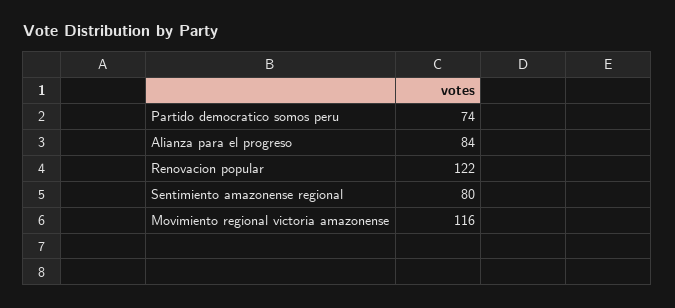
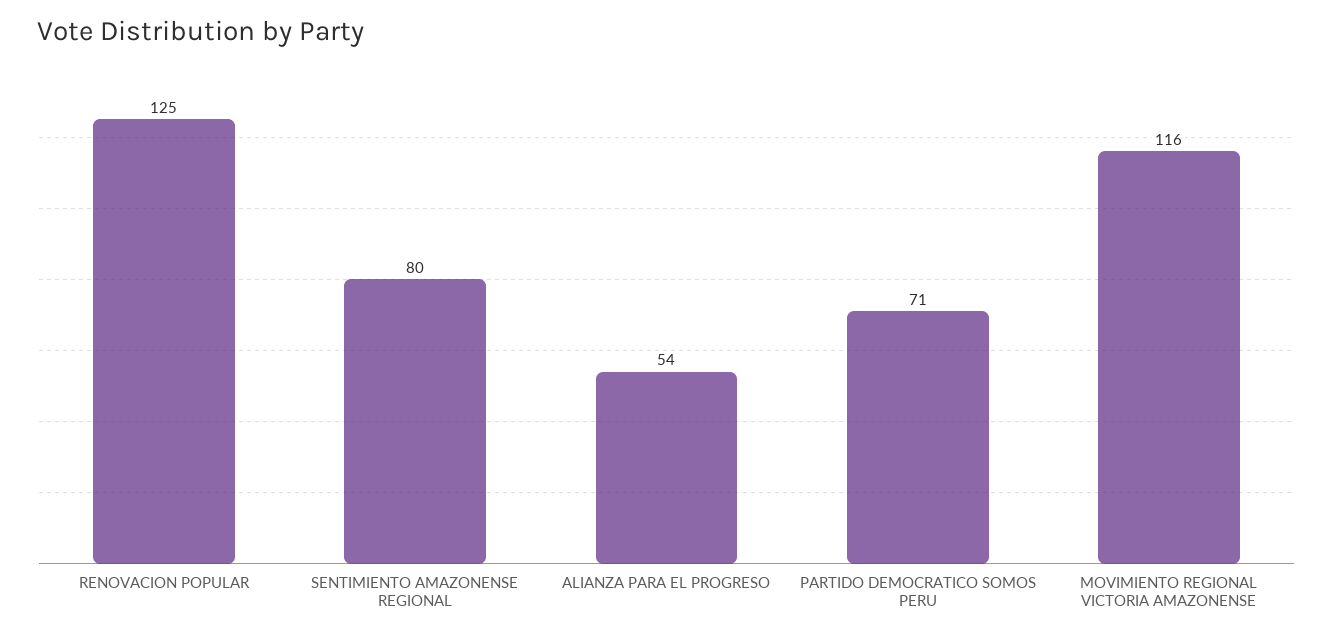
  {
-   "Partido democratico somos peru": 74,
+   "Partido democratico somos peru": 71,
-   "Alianza para el progreso": 84,
+   "Alianza para el progreso": 54,
-   "Renovacion popular": 122,
+   "Renovacion popular": 125,
    "Sentimiento amazonense regional": 80,
    "Movimiento regional victoria amazonense": 116
  }

